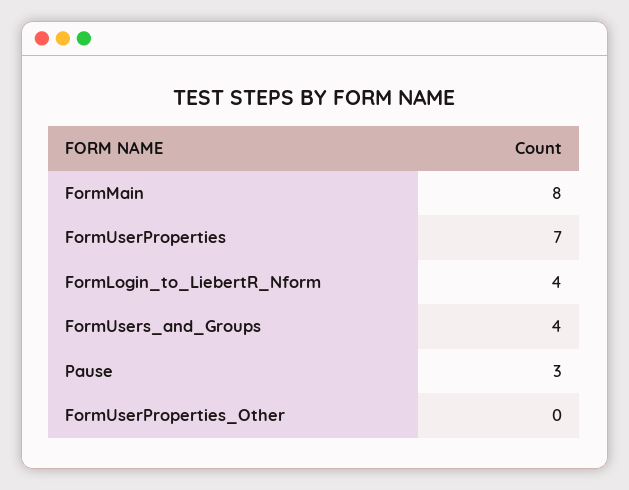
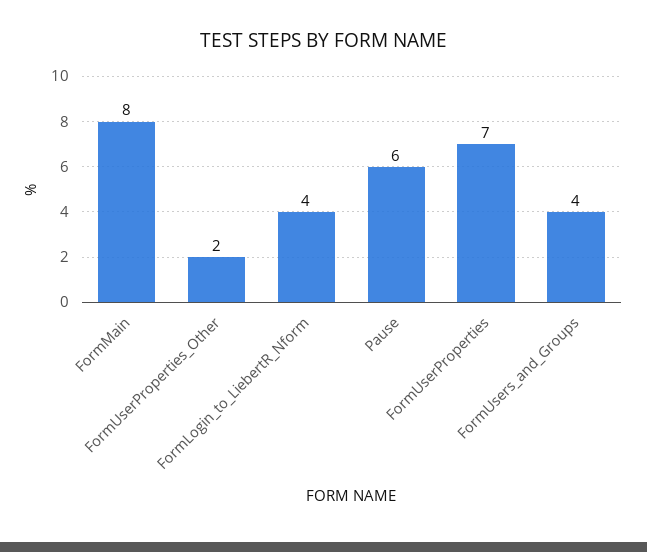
  {
    "FormMain": 8,
    "FormUserProperties": 7,
    "FormLogin_to_LiebertR_Nform": 4,
    "FormUsers_and_Groups": 4,
-   "Pause": 3,
+   "Pause": 6,
-   "FormUserProperties_Other": 0
+   "FormUserProperties_Other": 2
  }

